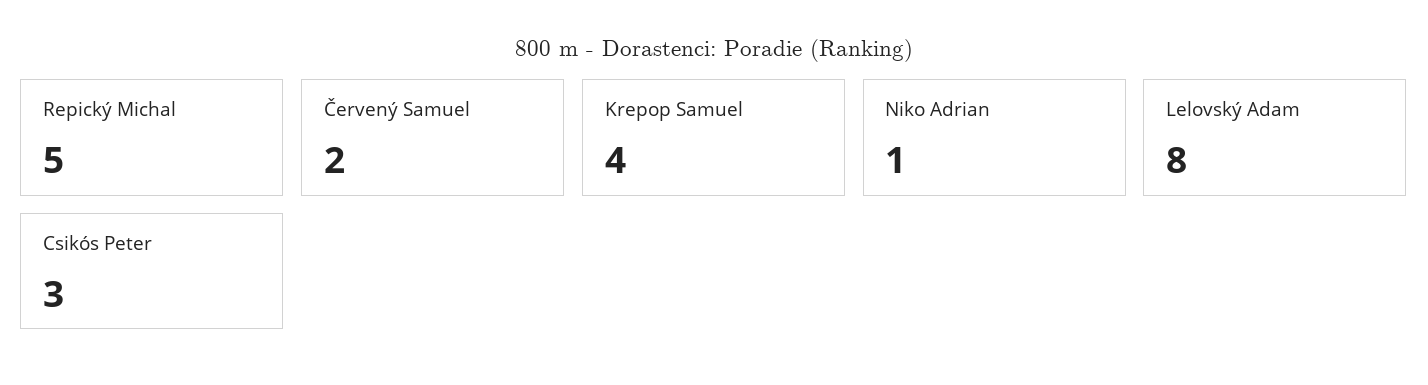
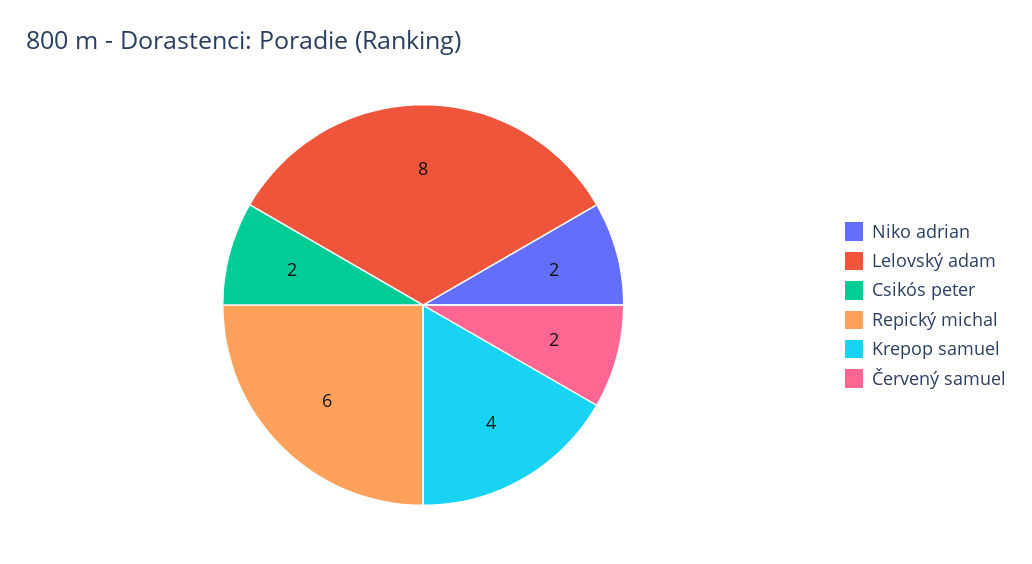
  {
-   "Repický Michal": 5,
+   "Repický Michal": 6,
    "Červený Samuel": 2,
    "Krepop Samuel": 4,
-   "Niko Adrian": 1,
+   "Niko Adrian": 2,
    "Lelovský Adam": 8,
-   "Csikós Peter": 3
+   "Csikós Peter": 2
  }

